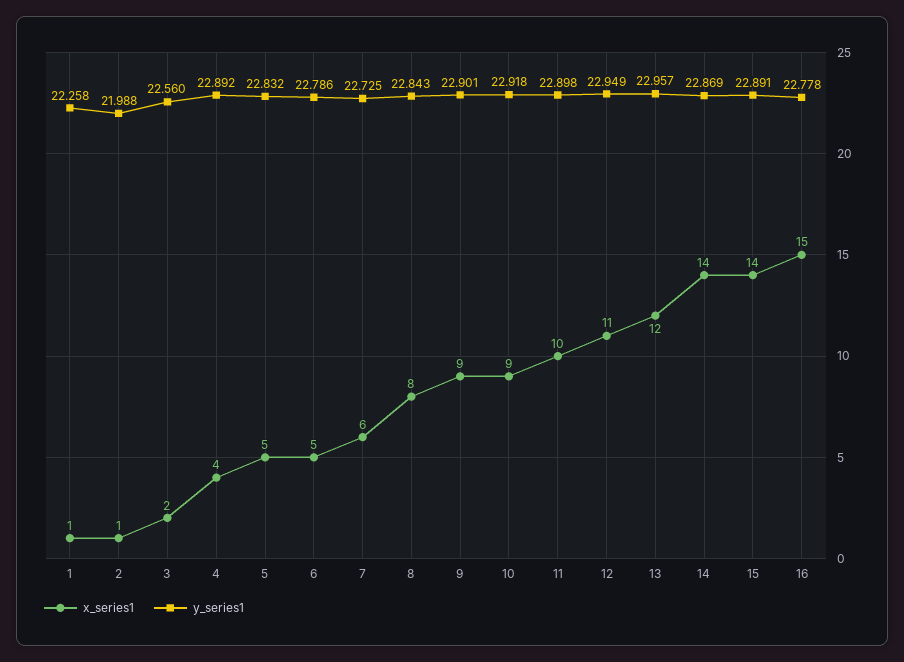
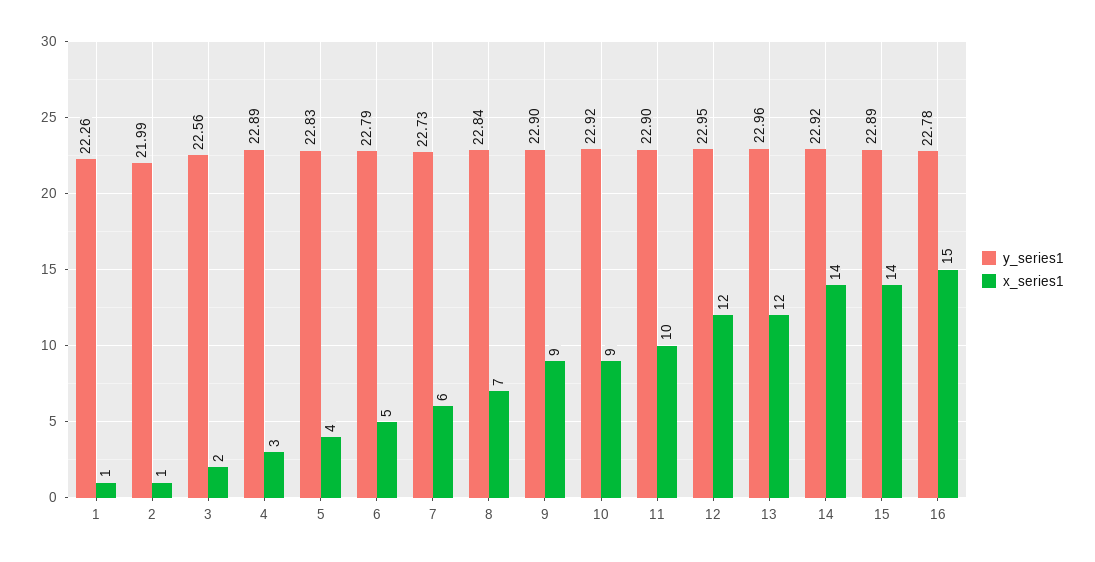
  {
    "x_series1": {
      "1": 1,
      "2": 1,
      "3": 2,
-     "4": 4,
+     "4": 3,
-     "5": 5,
+     "5": 4,
      "6": 5,
      "7": 6,
-     "8": 8,
+     "8": 7,
      "9": 9,
      "10": 9,
      "11": 10,
-     "12": 11,
+     "12": 12,
      "13": 12,
      "14": 14,
      "15": 14,
      "16": 15
    },
    "y_series1": {
      "1": 22.258,
      "2": 21.988,
      "3": 22.56,
      "4": 22.892,
      "5": 22.832,
      "6": 22.786,
      "7": 22.725,
      "8": 22.843,
      "9": 22.901,
      "10": 22.918,
      "11": 22.898,
      "12": 22.949,
      "13": 22.957,
-     "14": 22.869,
+     "14": 22.92,
      "15": 22.891,
      "16": 22.778
    }
  }

